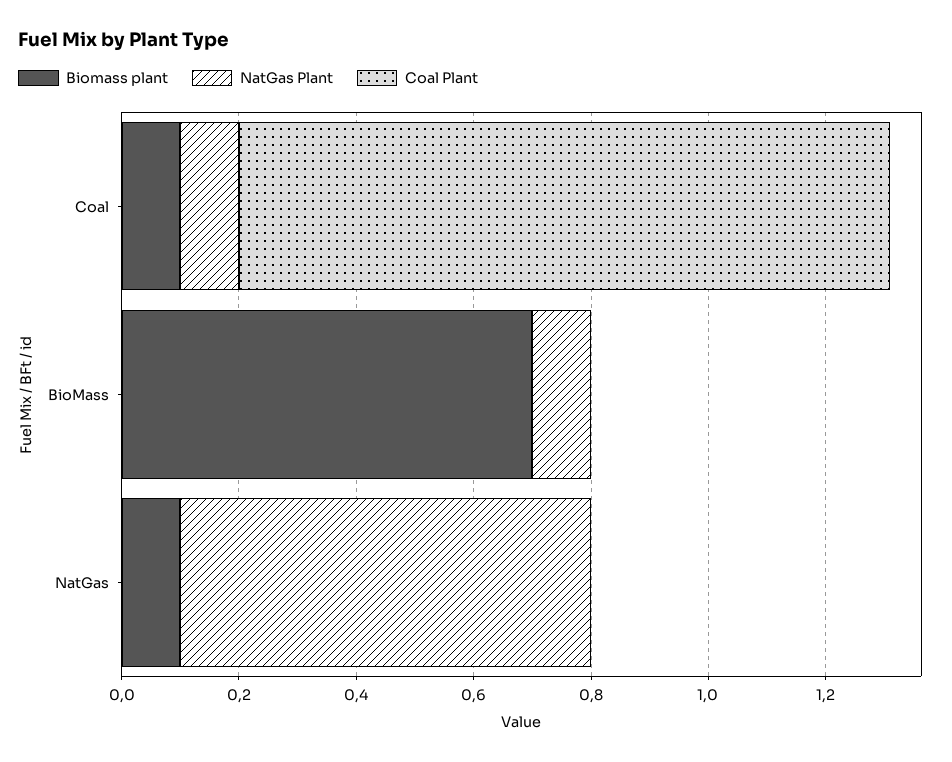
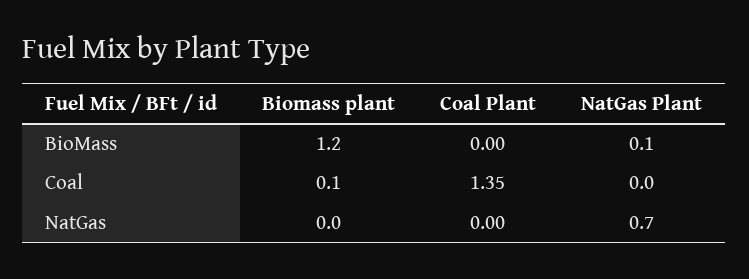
  {
    "Biomass plant": {
      "Coal": 0.1,
-     "BioMass": 0.7,
+     "BioMass": 1.2,
-     "NatGas": 0.1
+     "NatGas": 0
    },
    "NatGas Plant": {
-     "Coal": 0.1,
+     "Coal": 0,
      "BioMass": 0.1,
      "NatGas": 0.7
    },
    "Coal Plant": {
-     "Coal": 1.1,
+     "Coal": 1.35,
      "BioMass": 0,
      "NatGas": 0
    }
  }

